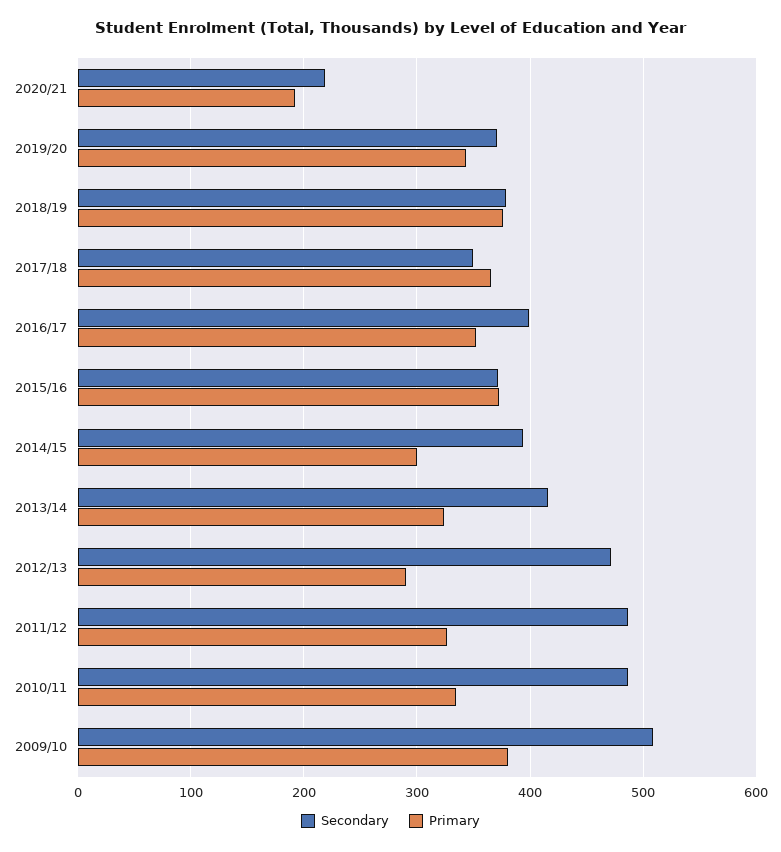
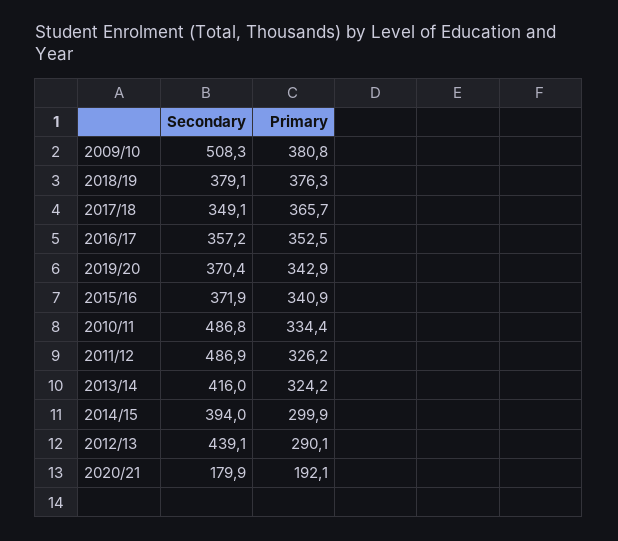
  {
    "Secondary": {
-     "2020/21": 220,
+     "2020/21": 179.9,
      "2019/20": 370.4,
      "2018/19": 379.1,
      "2017/18": 349.1,
-     "2016/17": 400,
+     "2016/17": 357.2,
      "2015/16": 371.9,
      "2014/15": 394,
      "2013/14": 416,
-     "2012/13": 470,
+     "2012/13": 439.1,
      "2011/12": 486.9,
      "2010/11": 486.8,
      "2009/10": 508.3
    },
    "Primary": {
      "2020/21": 192.1,
      "2019/20": 342.9,
      "2018/19": 376.3,
      "2017/18": 365.7,
      "2016/17": 352.5,
-     "2015/16": 370,
+     "2015/16": 340.9,
      "2014/15": 299.9,
      "2013/14": 324.2,
      "2012/13": 290.1,
      "2011/12": 326.2,
      "2010/11": 334.4,
      "2009/10": 380.8
    }
  }

